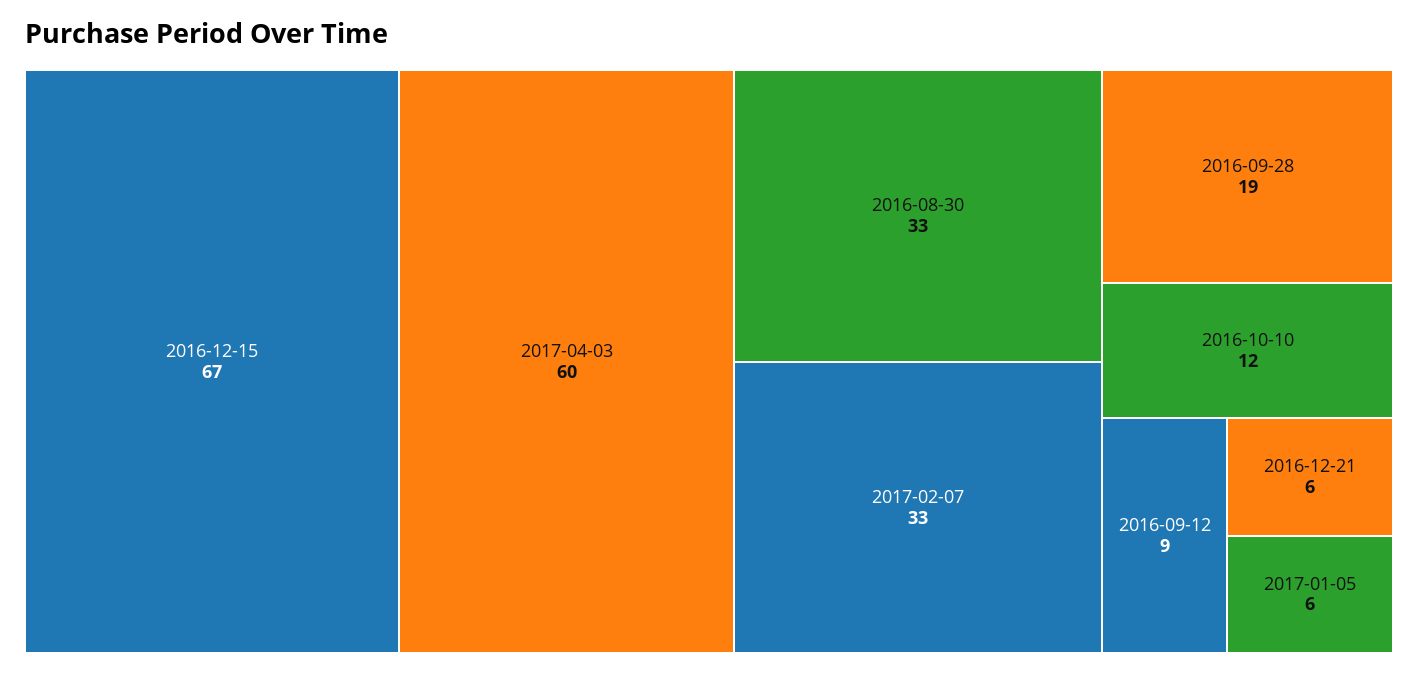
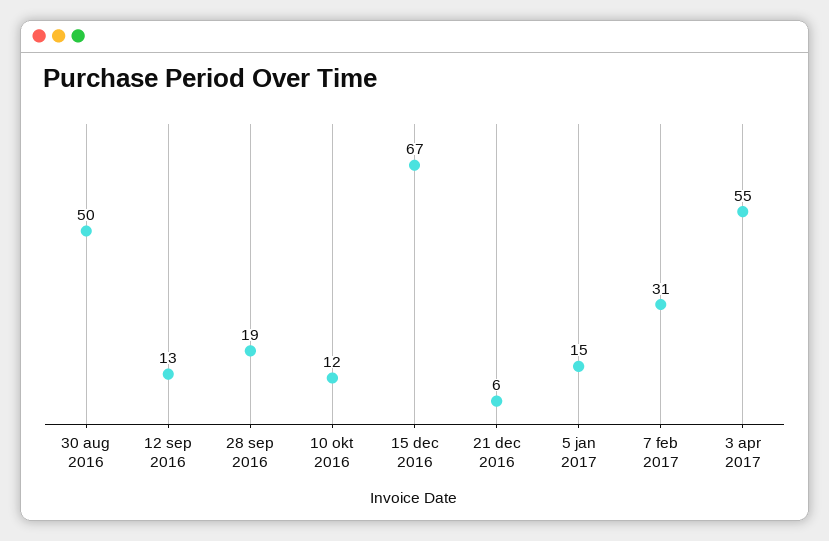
  {
    "2016-12-15": 67,
-   "2017-04-03": 60,
+   "2017-04-03": 55,
-   "2016-08-30": 33,
+   "2016-08-30": 50,
-   "2017-02-07": 33,
+   "2017-02-07": 31,
    "2016-09-28": 19,
    "2016-10-10": 12,
-   "2016-09-12": 9,
+   "2016-09-12": 13,
    "2016-12-21": 6,
-   "2017-01-05": 6
+   "2017-01-05": 15
  }

